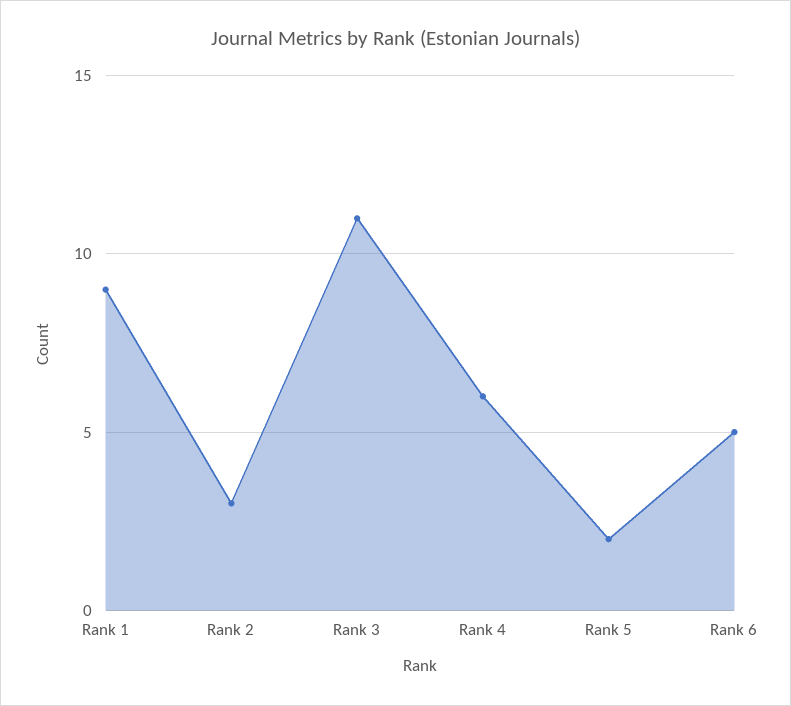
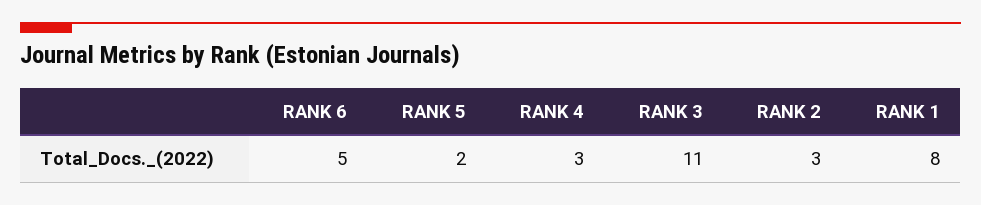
  {
-   "Rank 1": 9,
+   "Rank 1": 8,
    "Rank 2": 3,
    "Rank 3": 11,
-   "Rank 4": 6,
+   "Rank 4": 3,
    "Rank 5": 2,
    "Rank 6": 5
  }

